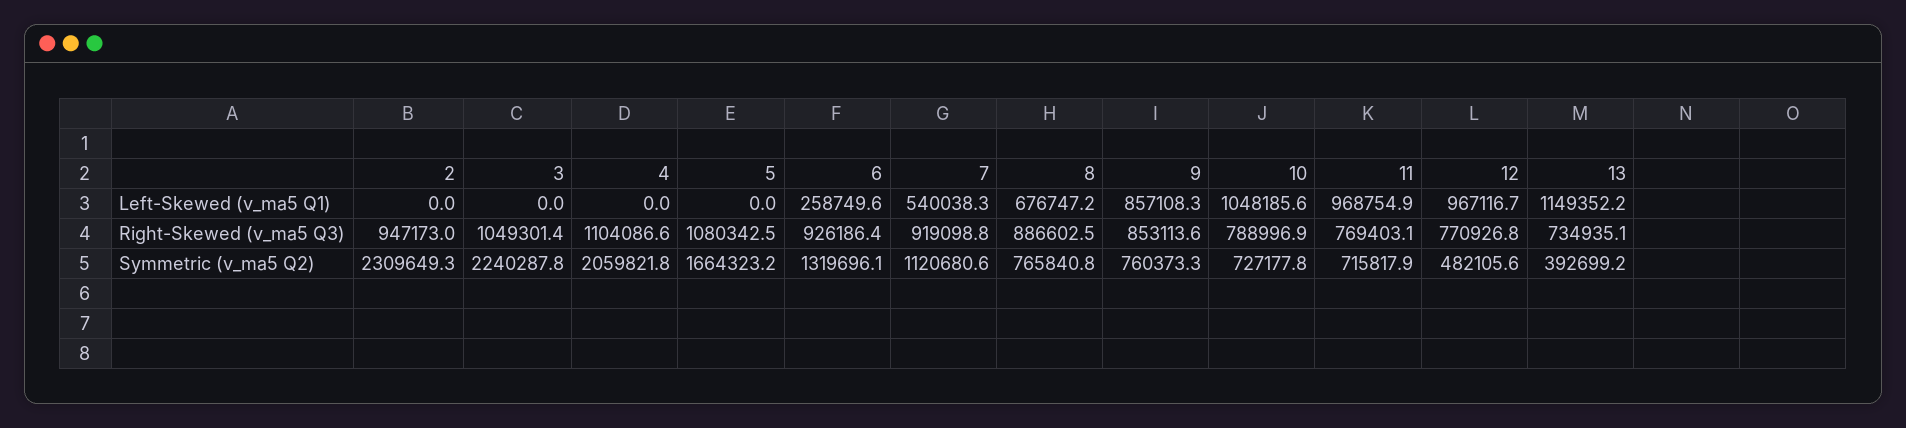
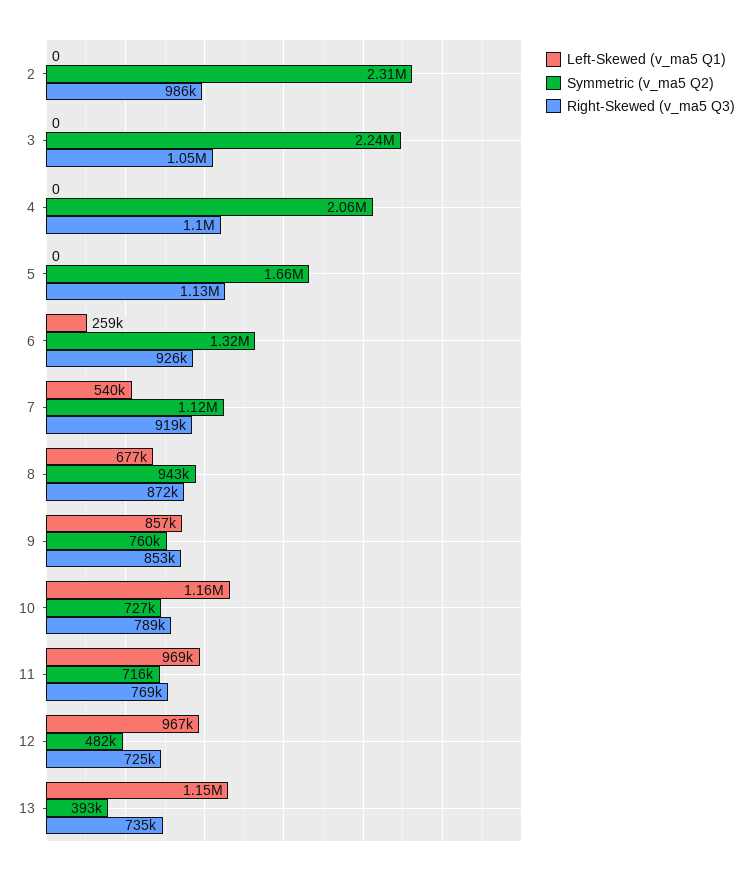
  {
    "Left-Skewed (v_ma5 Q1)": {
      "2": 0,
      "3": 0,
      "4": 0,
      "5": 0,
      "6": 258749.6,
      "7": 540038.3,
      "8": 676747.2,
      "9": 857108.3,
-     "10": 1048185.6,
+     "10": 1160000,
      "11": 968754.9,
      "12": 967116.7,
      "13": 1149352.2
    },
    "Right-Skewed (v_ma5 Q3)": {
-     "2": 947173,
+     "2": 986000,
      "3": 1049301.4,
      "4": 1104086.6,
-     "5": 1080342.5,
+     "5": 1130000,
      "6": 926186.4,
      "7": 919098.8,
-     "8": 886602.5,
+     "8": 872000,
      "9": 853113.6,
      "10": 788996.9,
      "11": 769403.1,
-     "12": 770926.8,
+     "12": 725000,
      "13": 734935.1
    },
    "Symmetric (v_ma5 Q2)": {
      "2": 2309649.3,
      "3": 2240287.8,
      "4": 2059821.8,
      "5": 1664323.2,
      "6": 1319696.1,
      "7": 1120680.6,
-     "8": 765840.8,
+     "8": 943000,
      "9": 760373.3,
      "10": 727177.8,
      "11": 715817.9,
      "12": 482105.6,
      "13": 392699.2
    }
  }

